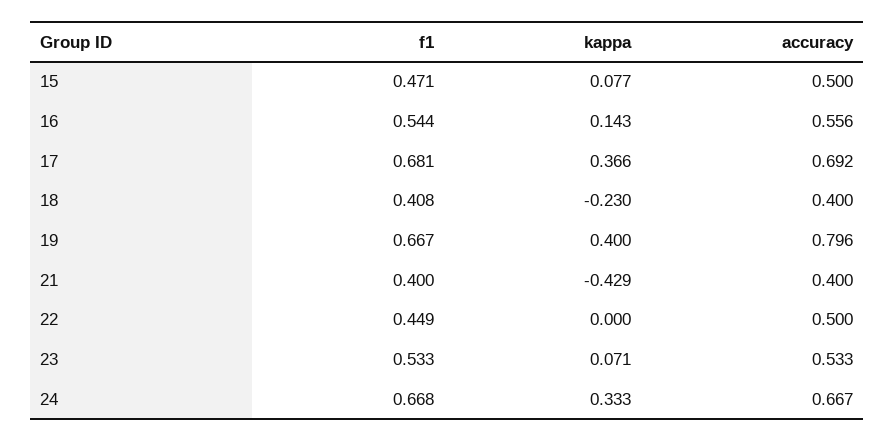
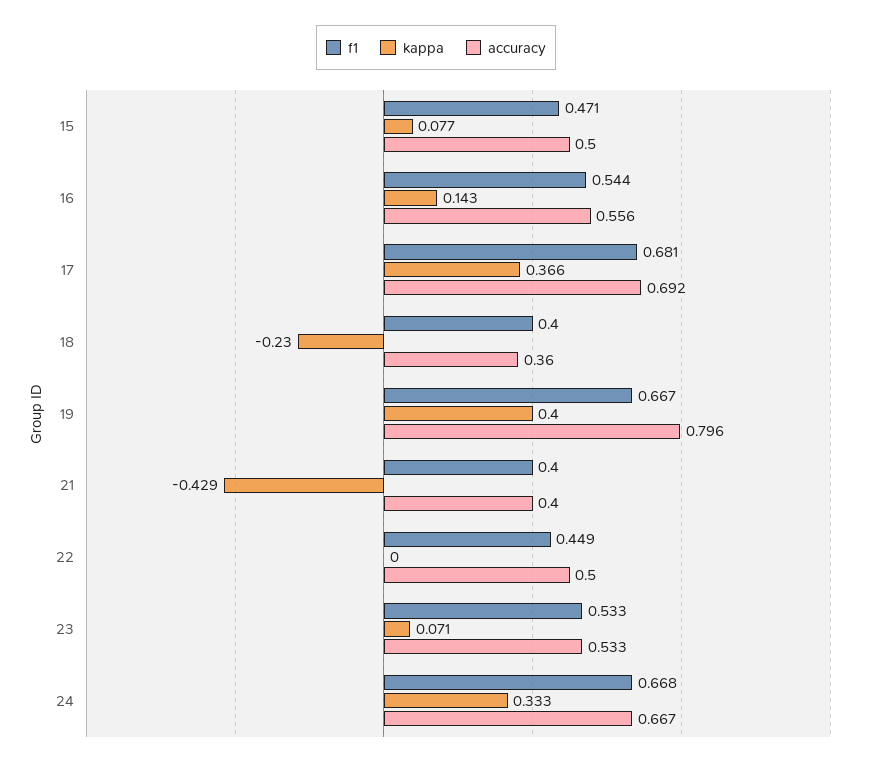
  {
    "f1": {
      "15": 0.471,
      "16": 0.544,
      "17": 0.681,
-     "18": 0.408,
+     "18": 0.4,
      "19": 0.667,
      "21": 0.4,
      "22": 0.449,
      "23": 0.533,
      "24": 0.668
    },
    "kappa": {
      "15": 0.077,
      "16": 0.143,
      "17": 0.366,
      "18": -0.23,
      "19": 0.4,
      "21": -0.429,
      "22": 0,
      "23": 0.071,
      "24": 0.333
    },
    "accuracy": {
      "15": 0.5,
      "16": 0.556,
      "17": 0.692,
-     "18": 0.4,
+     "18": 0.36,
      "19": 0.796,
      "21": 0.4,
      "22": 0.5,
      "23": 0.533,
      "24": 0.667
    }
  }

